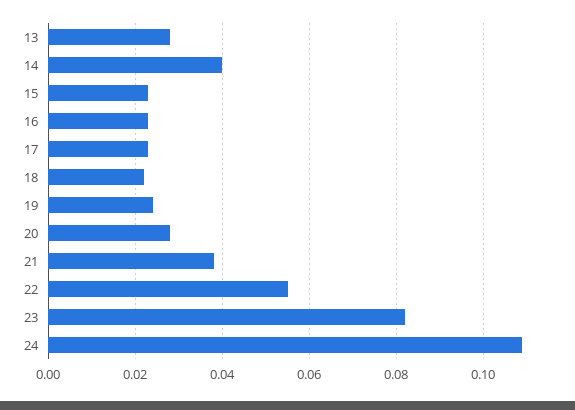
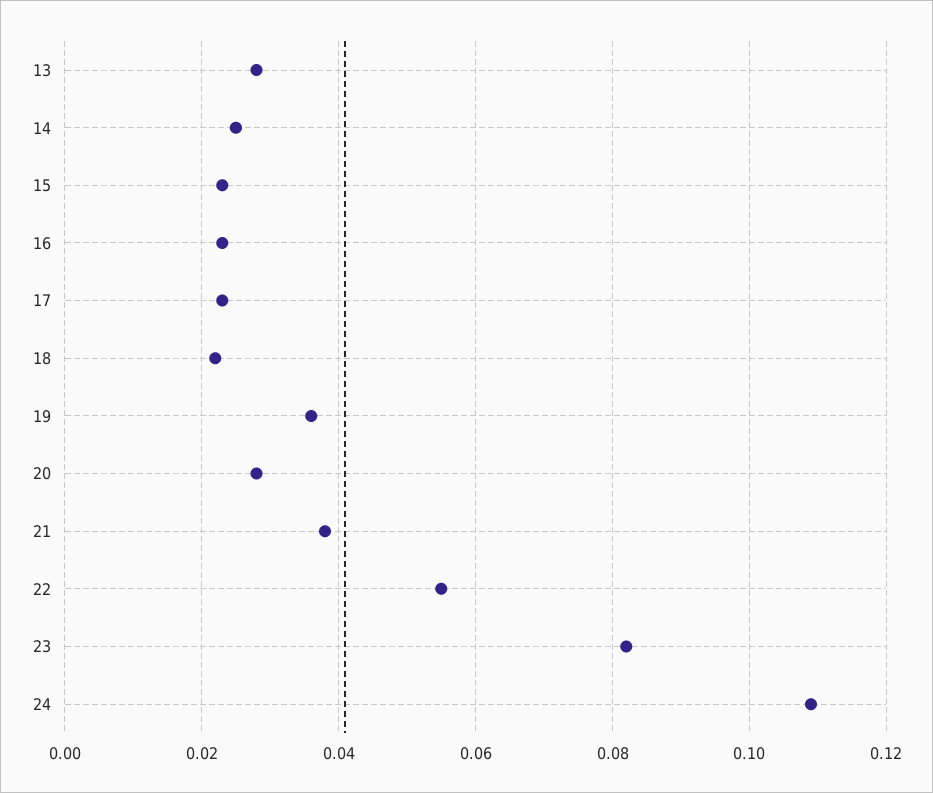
  {
    "13": 0.03,
-   "14": 0.04,
+   "14": 0.025,
    "15": 0.025,
    "16": 0.025,
    "17": 0.025,
    "18": 0.02,
-   "19": 0.025,
+   "19": 0.035,
    "20": 0.03,
    "21": 0.04,
    "22": 0.055,
    "23": 0.08,
    "24": 0.11
  }

